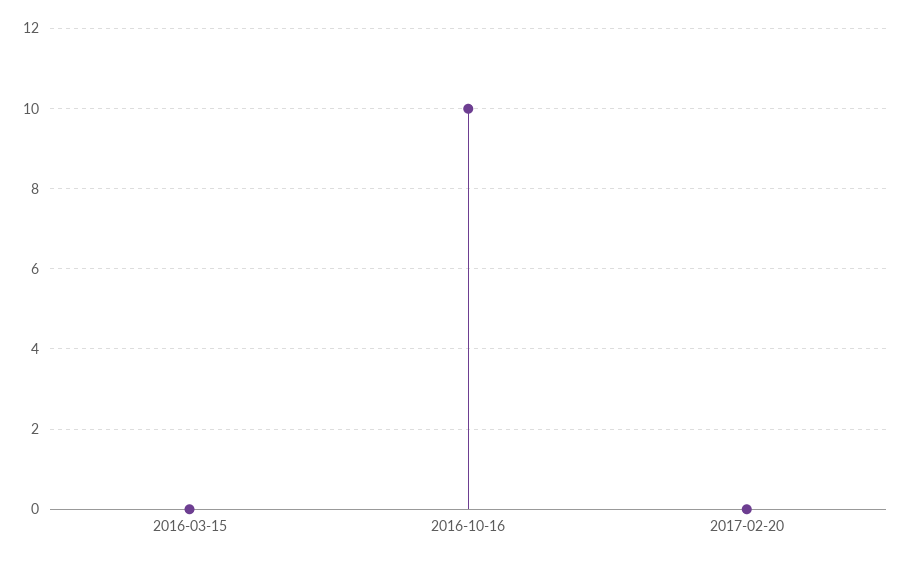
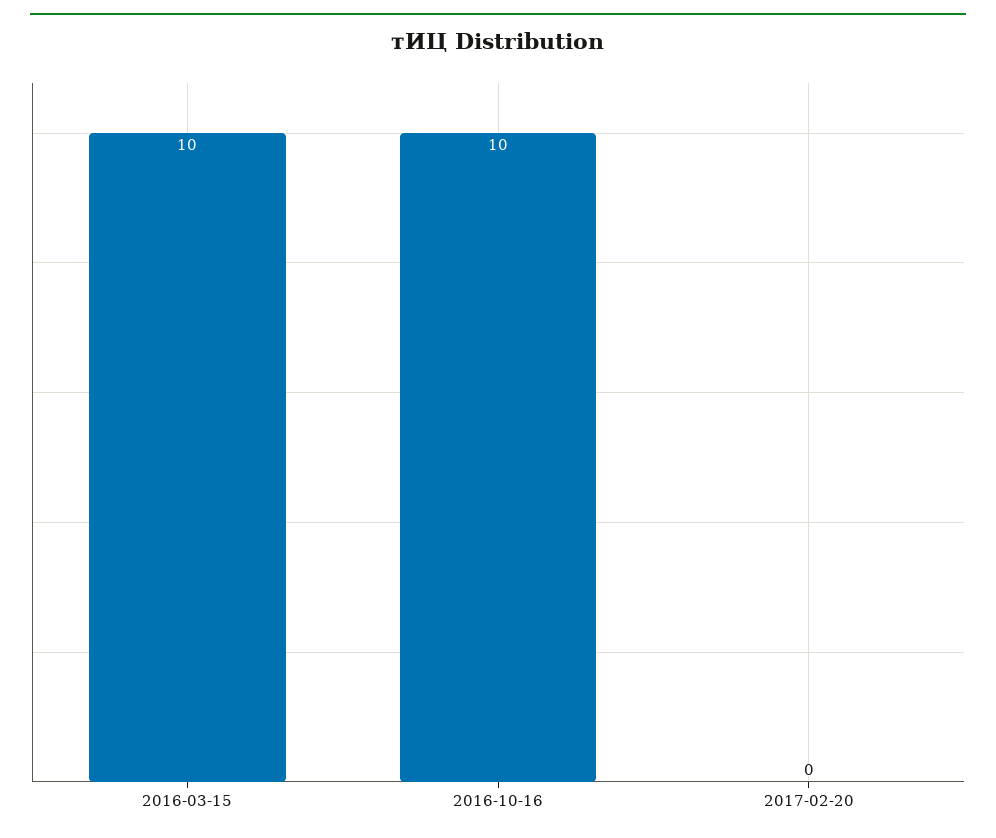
  {
-   "2016-03-15": 0,
+   "2016-03-15": 10,
    "2016-10-16": 10,
    "2017-02-20": 0
  }

